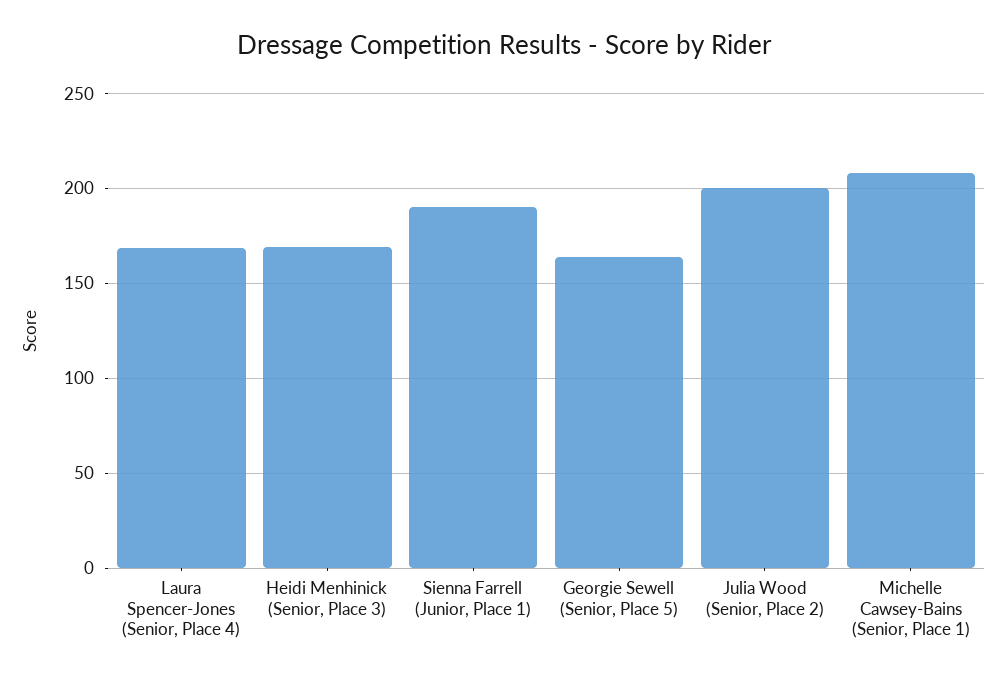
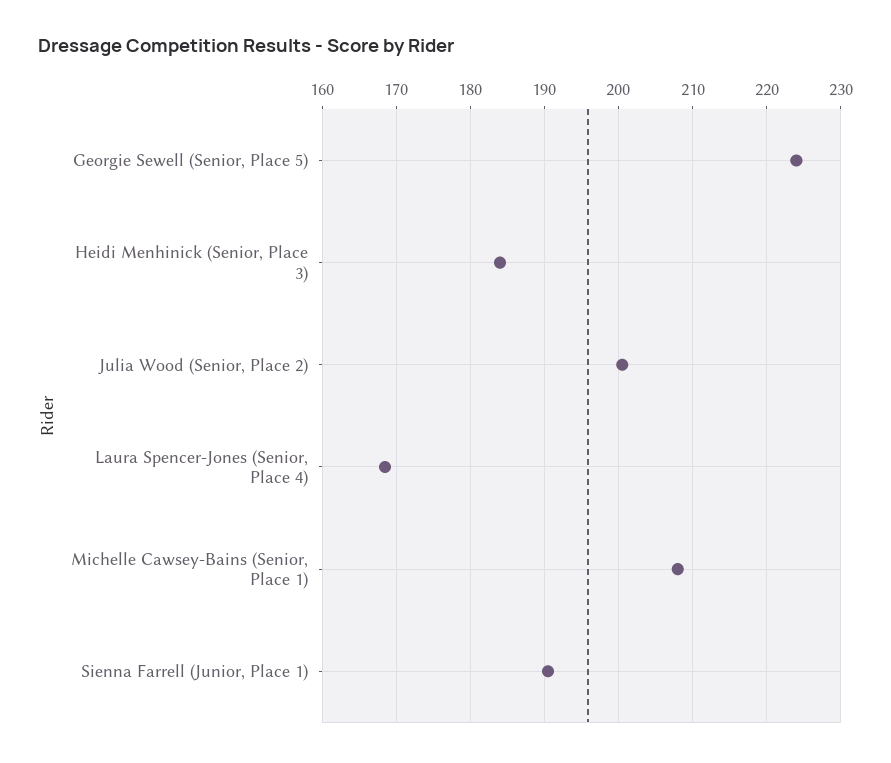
  {
    "Laura Spencer-Jones (Senior, Place 4)": 169,
-   "Heidi Menhinick (Senior, Place 3)": 170,
+   "Heidi Menhinick (Senior, Place 3)": 184,
    "Sienna Farrell (Junior, Place 1)": 191,
-   "Georgie Sewell (Senior, Place 5)": 165,
+   "Georgie Sewell (Senior, Place 5)": 224,
    "Julia Wood (Senior, Place 2)": 201,
    "Michelle Cawsey-Bains (Senior, Place 1)": 208
  }

